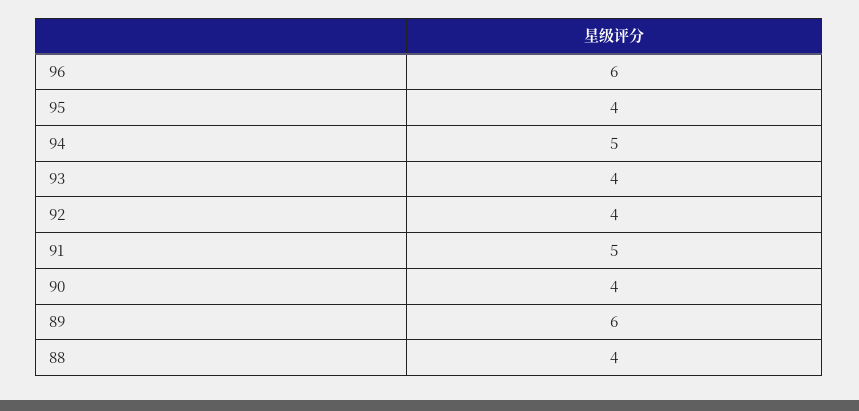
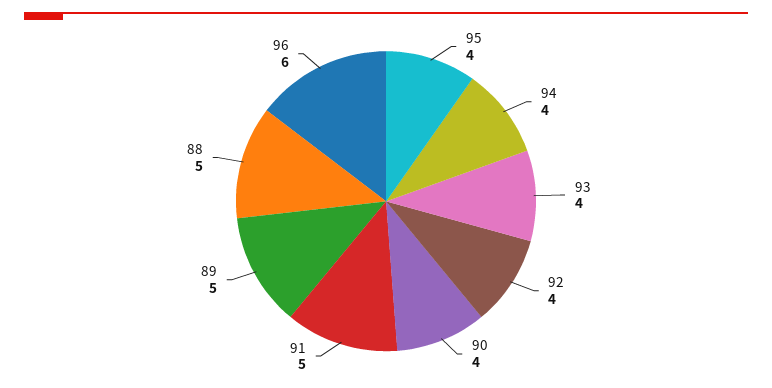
  {
    "96": 6,
    "95": 4,
-   "94": 5,
+   "94": 4,
    "93": 4,
    "92": 4,
    "91": 5,
    "90": 4,
-   "89": 6,
+   "89": 5,
-   "88": 4
+   "88": 5
  }

